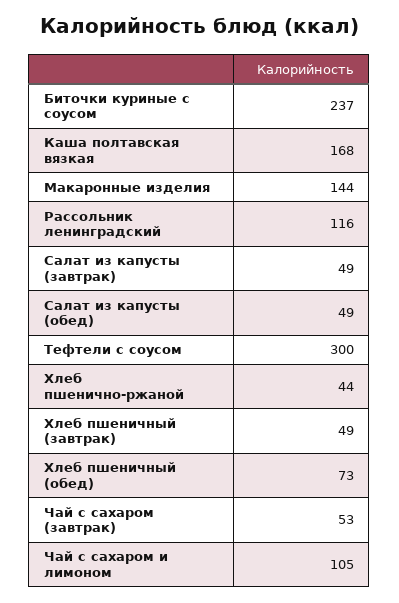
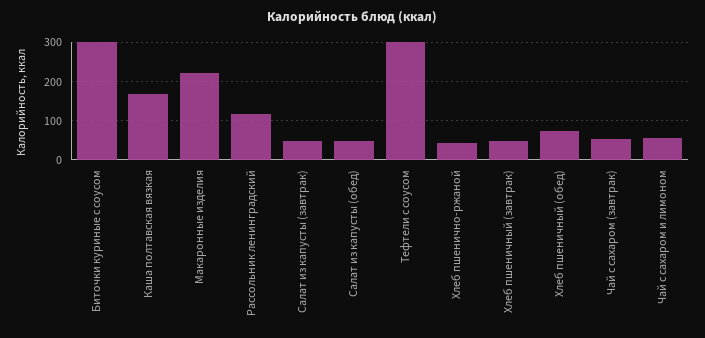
  {
-   "Биточки куриные с соусом": 237,
+   "Биточки куриные с соусом": 300,
    "Каша полтавская вязкая": 168,
-   "Макаронные изделия": 144,
+   "Макаронные изделия": 220,
    "Рассольник ленинградский": 116,
    "Салат из капусты (завтрак)": 49,
    "Салат из капусты (обед)": 49,
    "Тефтели с соусом": 300,
    "Хлеб пшенично-ржаной": 44,
    "Хлеб пшеничный (завтрак)": 49,
    "Хлеб пшеничный (обед)": 73,
    "Чай с сахаром (завтрак)": 53,
-   "Чай с сахаром и лимоном": 105
+   "Чай с сахаром и лимоном": 60
  }

